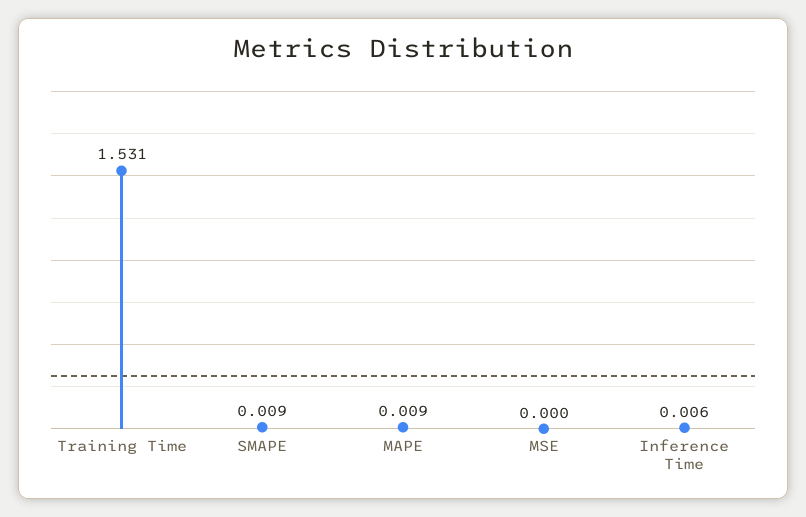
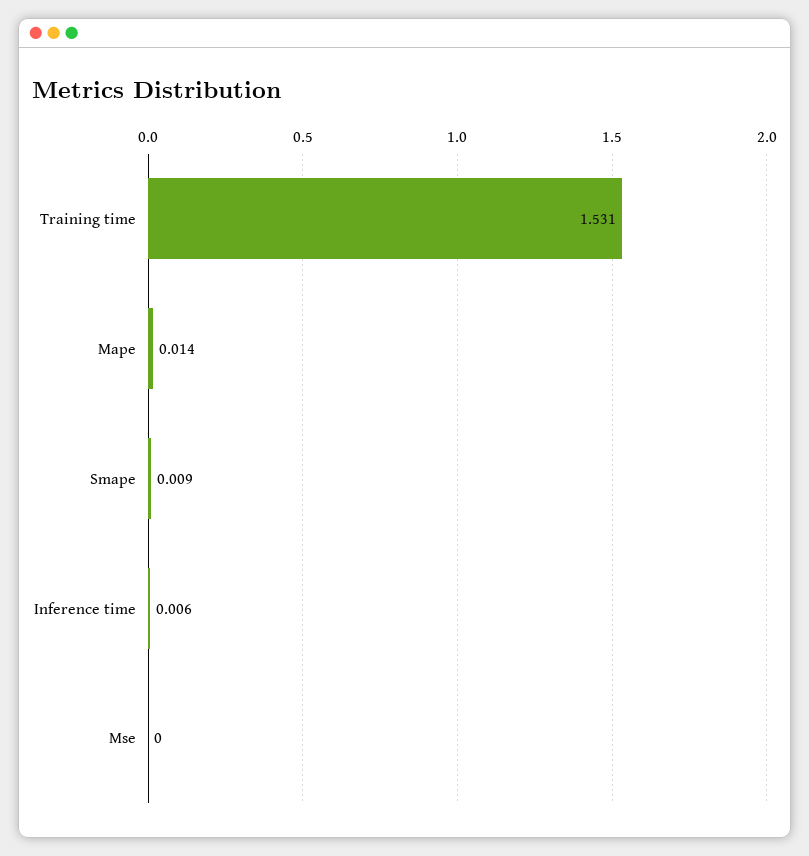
  {
    "Training Time": 1.531,
    "SMAPE": 0.009,
-   "MAPE": 0.009,
+   "MAPE": 0.014,
    "MSE": 0,
    "Inference Time": 0.006
  }

